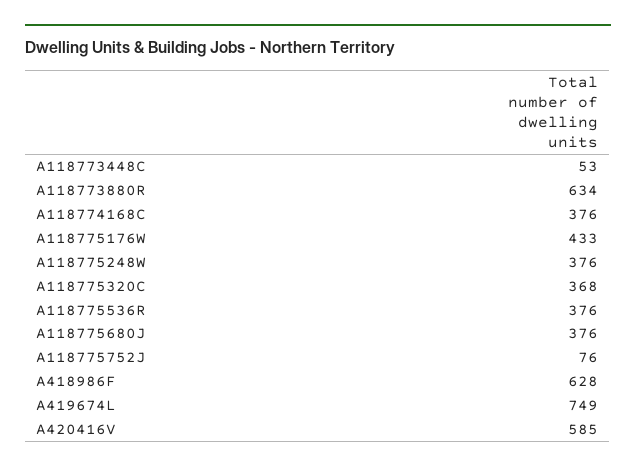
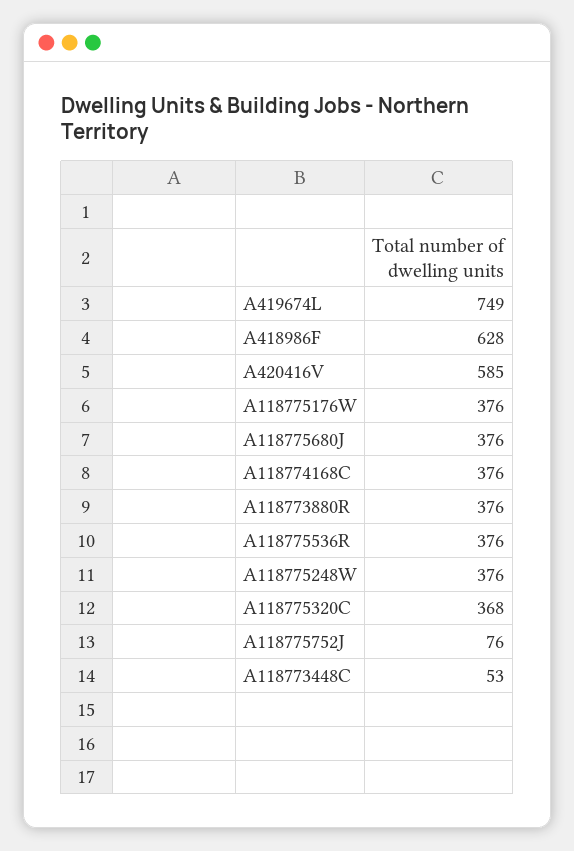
  {
    "A118773448C": 53,
-   "A118773880R": 634,
+   "A118773880R": 376,
    "A118774168C": 376,
-   "A118775176W": 433,
+   "A118775176W": 376,
    "A118775248W": 376,
    "A118775320C": 368,
    "A118775536R": 376,
    "A118775680J": 376,
    "A118775752J": 76,
    "A418986F": 628,
    "A419674L": 749,
    "A420416V": 585
  }

